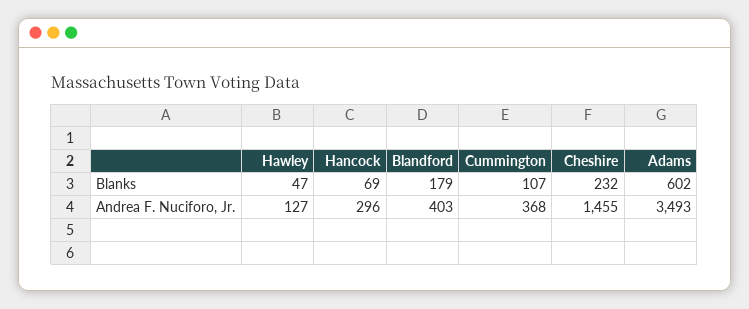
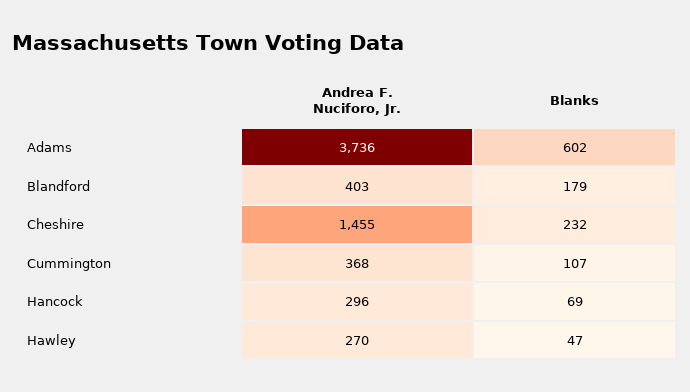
  {
    "Hawley": {
      "Blanks": 47,
-     "Andrea F. Nuciforo, Jr.": 127
+     "Andrea F. Nuciforo, Jr.": 270
    },
    "Hancock": {
      "Blanks": 69,
      "Andrea F. Nuciforo, Jr.": 296
    },
    "Blandford": {
      "Blanks": 179,
      "Andrea F. Nuciforo, Jr.": 403
    },
    "Cummington": {
      "Blanks": 107,
      "Andrea F. Nuciforo, Jr.": 368
    },
    "Cheshire": {
      "Blanks": 232,
      "Andrea F. Nuciforo, Jr.": 1455
    },
    "Adams": {
      "Blanks": 602,
-     "Andrea F. Nuciforo, Jr.": 3493
+     "Andrea F. Nuciforo, Jr.": 3736
    }
  }

